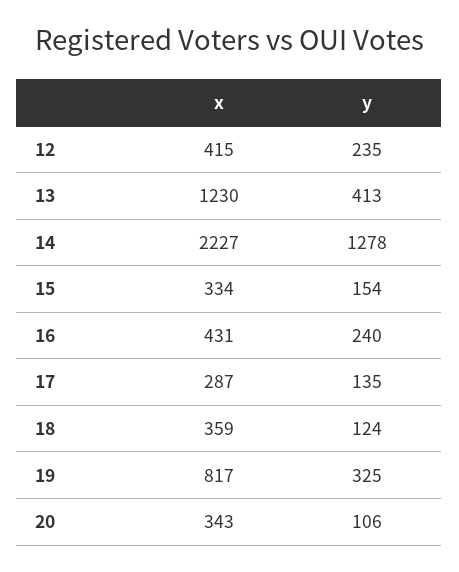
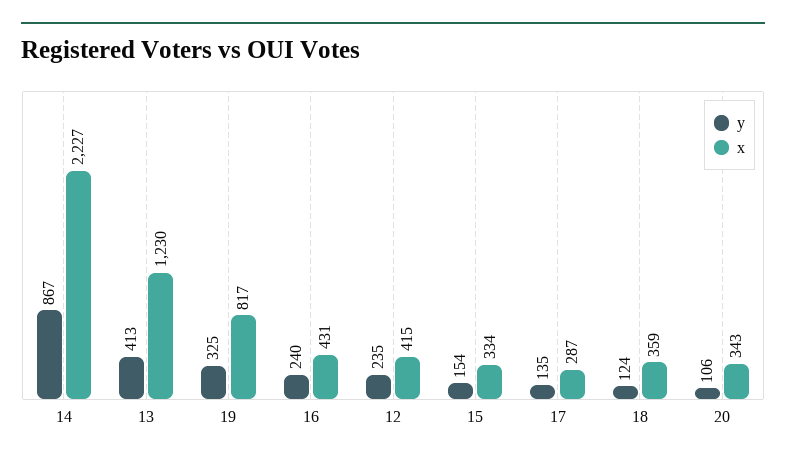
  {
    "x": {
      "12": 415,
      "13": 1230,
      "14": 2227,
      "15": 334,
      "16": 431,
      "17": 287,
      "18": 359,
      "19": 817,
      "20": 343
    },
    "y": {
      "12": 235,
      "13": 413,
-     "14": 1278,
+     "14": 867,
      "15": 154,
      "16": 240,
      "17": 135,
      "18": 124,
      "19": 325,
      "20": 106
    }
  }

